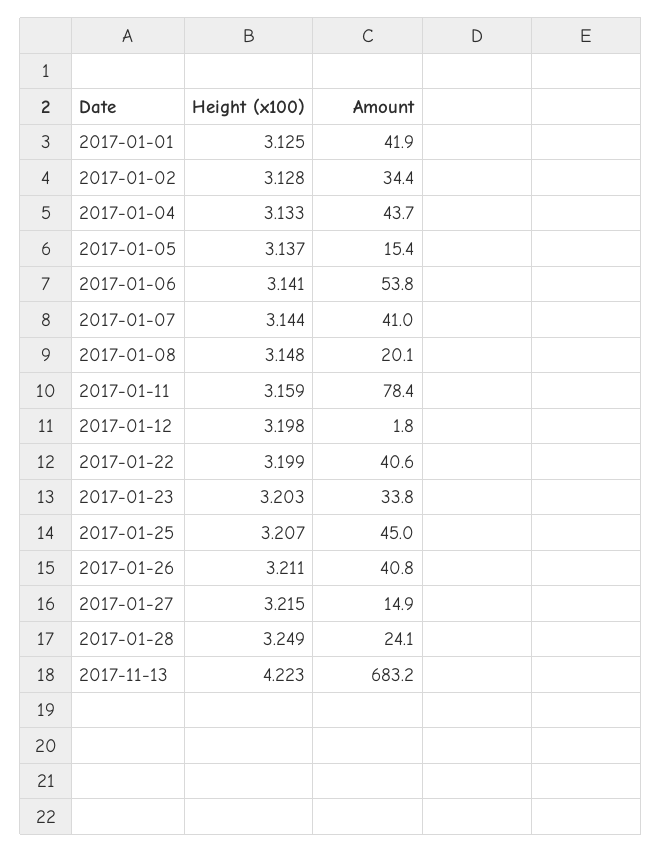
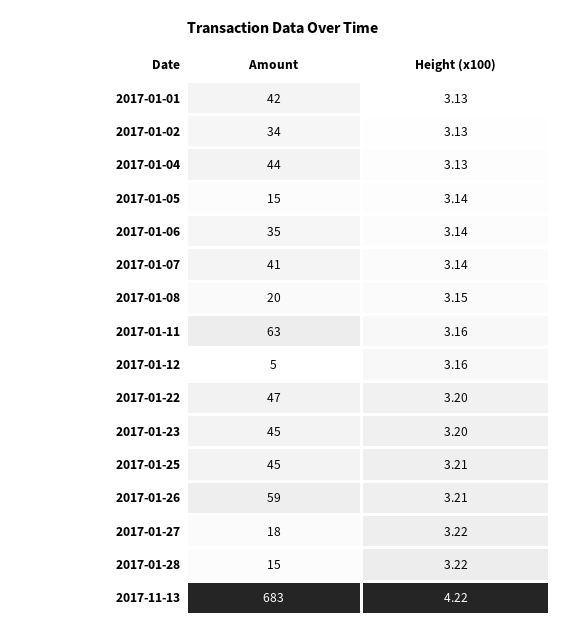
  {
    "Height (x100)": {
      "2017-01-01": 3.125,
      "2017-01-02": 3.128,
      "2017-01-04": 3.133,
      "2017-01-05": 3.137,
      "2017-01-06": 3.141,
      "2017-01-07": 3.144,
      "2017-01-08": 3.148,
      "2017-01-11": 3.159,
-     "2017-01-12": 3.198,
+     "2017-01-12": 3.16,
      "2017-01-22": 3.199,
      "2017-01-23": 3.203,
      "2017-01-25": 3.207,
      "2017-01-26": 3.211,
      "2017-01-27": 3.215,
-     "2017-01-28": 3.249,
+     "2017-01-28": 3.22,
      "2017-11-13": 4.223
    },
    "Amount": {
      "2017-01-01": 41.9,
      "2017-01-02": 34.4,
      "2017-01-04": 43.7,
      "2017-01-05": 15.4,
-     "2017-01-06": 53.8,
+     "2017-01-06": 35,
      "2017-01-07": 41,
      "2017-01-08": 20.1,
-     "2017-01-11": 78.4,
+     "2017-01-11": 63,
-     "2017-01-12": 1.8,
+     "2017-01-12": 5,
-     "2017-01-22": 40.6,
+     "2017-01-22": 47,
-     "2017-01-23": 33.8,
+     "2017-01-23": 45,
      "2017-01-25": 45,
-     "2017-01-26": 40.8,
+     "2017-01-26": 59,
-     "2017-01-27": 14.9,
+     "2017-01-27": 18,
-     "2017-01-28": 24.1,
+     "2017-01-28": 15,
      "2017-11-13": 683.2
    }
  }

